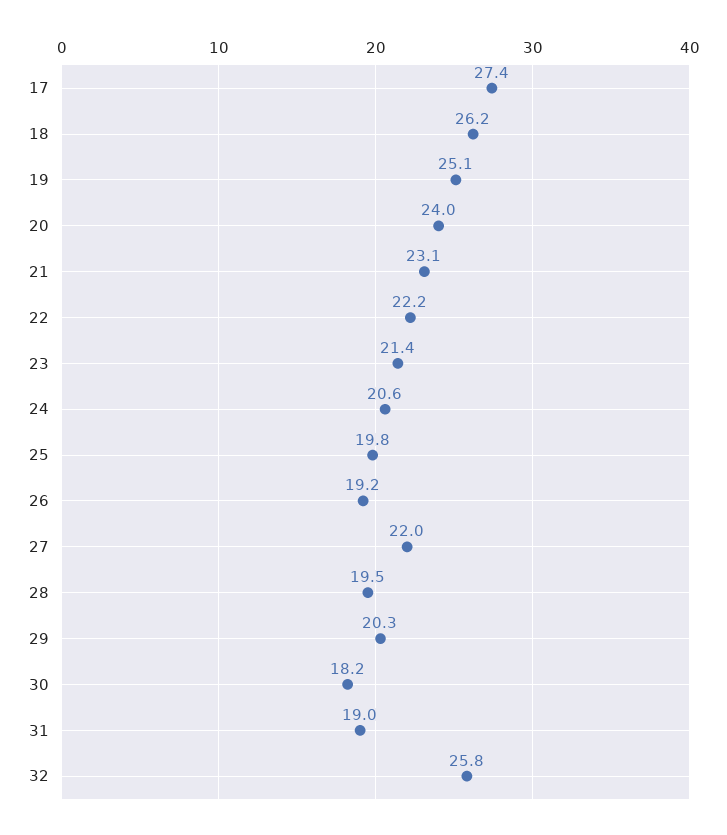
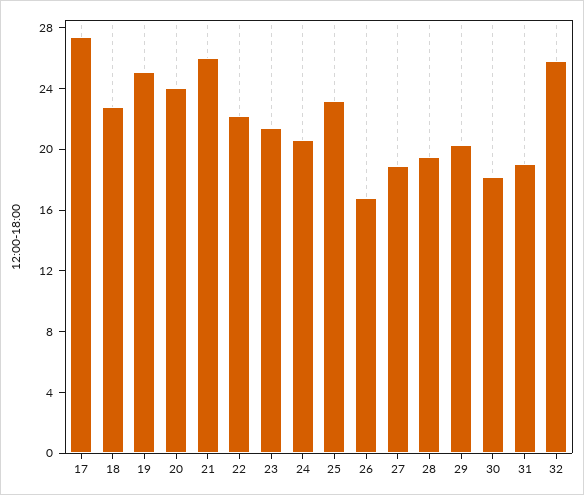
  {
    "17": 27.4,
-   "18": 26.2,
+   "18": 23,
    "19": 25.1,
    "20": 24,
-   "21": 23.1,
+   "21": 26,
    "22": 22.2,
    "23": 21.4,
    "24": 20.6,
-   "25": 19.8,
+   "25": 23,
-   "26": 19.2,
+   "26": 17,
-   "27": 22,
+   "27": 19,
    "28": 19.5,
    "29": 20.3,
    "30": 18.2,
    "31": 19,
    "32": 25.8
  }

